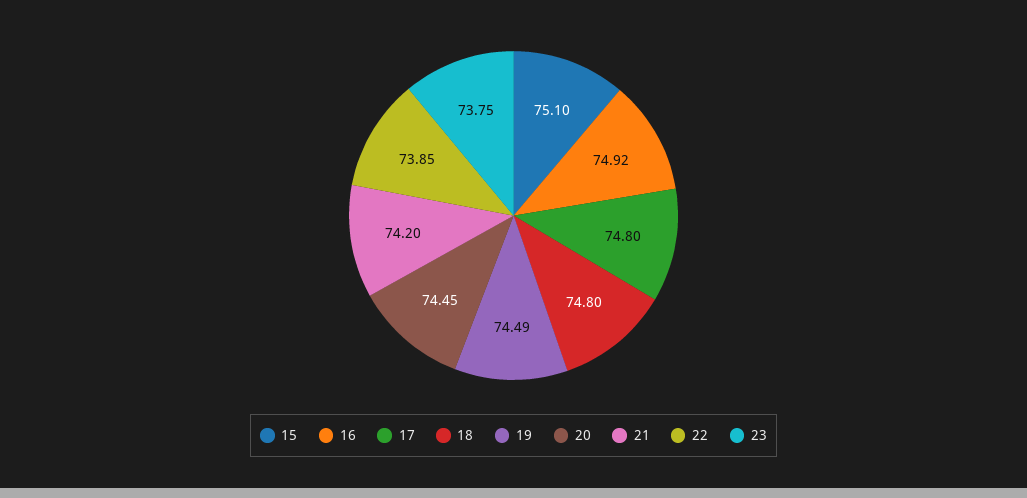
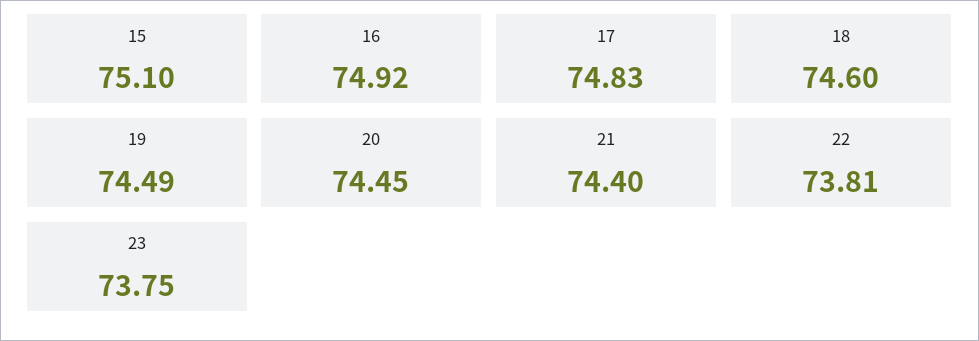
  {
    "15": 75.1,
    "16": 74.92,
-   "17": 74.8,
+   "17": 74.83,
-   "18": 74.8,
+   "18": 74.6,
    "19": 74.49,
    "20": 74.45,
-   "21": 74.2,
+   "21": 74.4,
-   "22": 73.85,
+   "22": 73.81,
    "23": 73.75
  }

